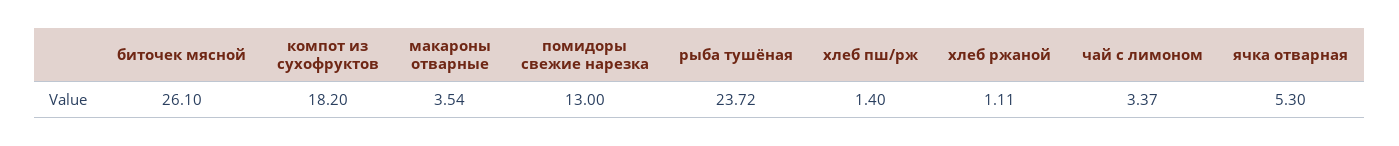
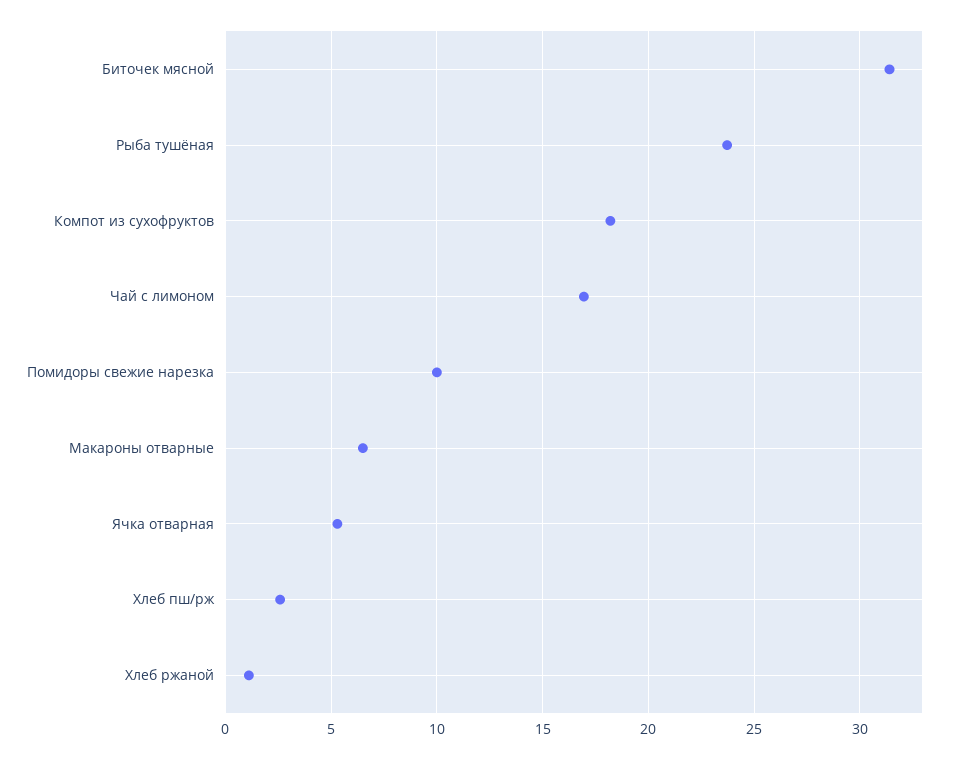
  {
-   "биточек мясной": 26.1,
+   "биточек мясной": 31.5,
    "компот из сухофруктов": 18.2,
-   "макароны отварные": 3.54,
+   "макароны отварные": 6.5,
-   "помидоры свежие нарезка": 13,
+   "помидоры свежие нарезка": 10,
    "рыба тушёная": 23.72,
-   "хлеб пш/рж": 1.4,
+   "хлеб пш/рж": 2.5,
    "хлеб ржаной": 1.11,
-   "чай с лимоном": 3.37,
+   "чай с лимоном": 17,
    "ячка отварная": 5.3
  }

